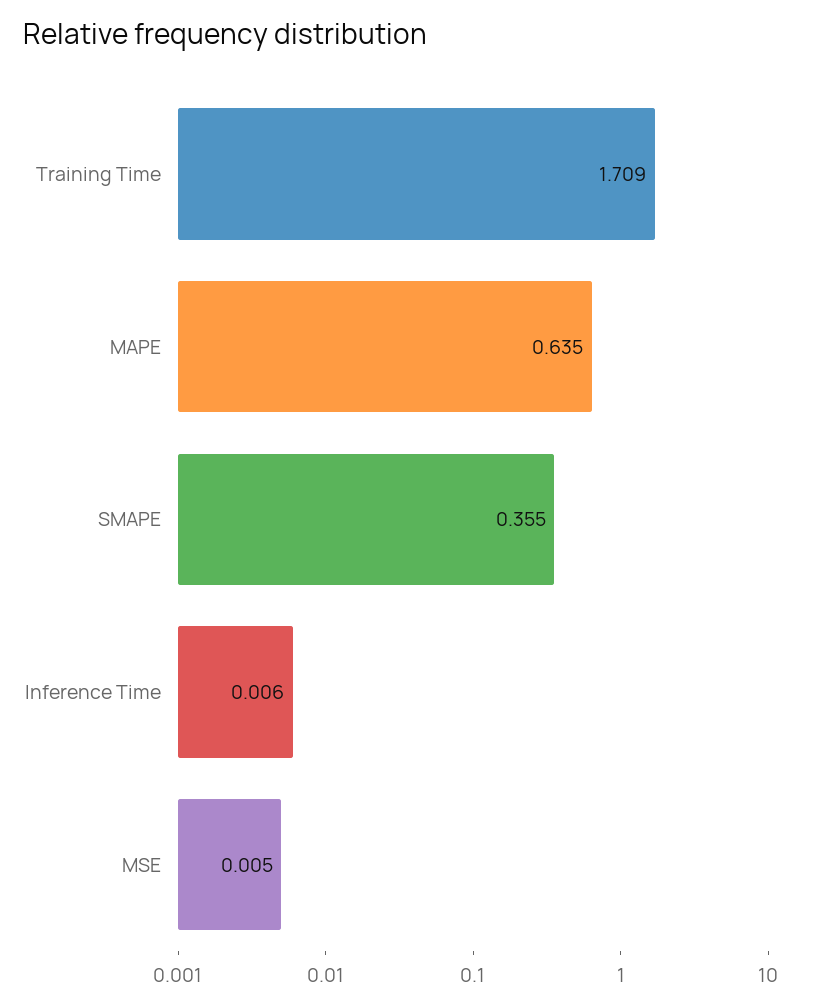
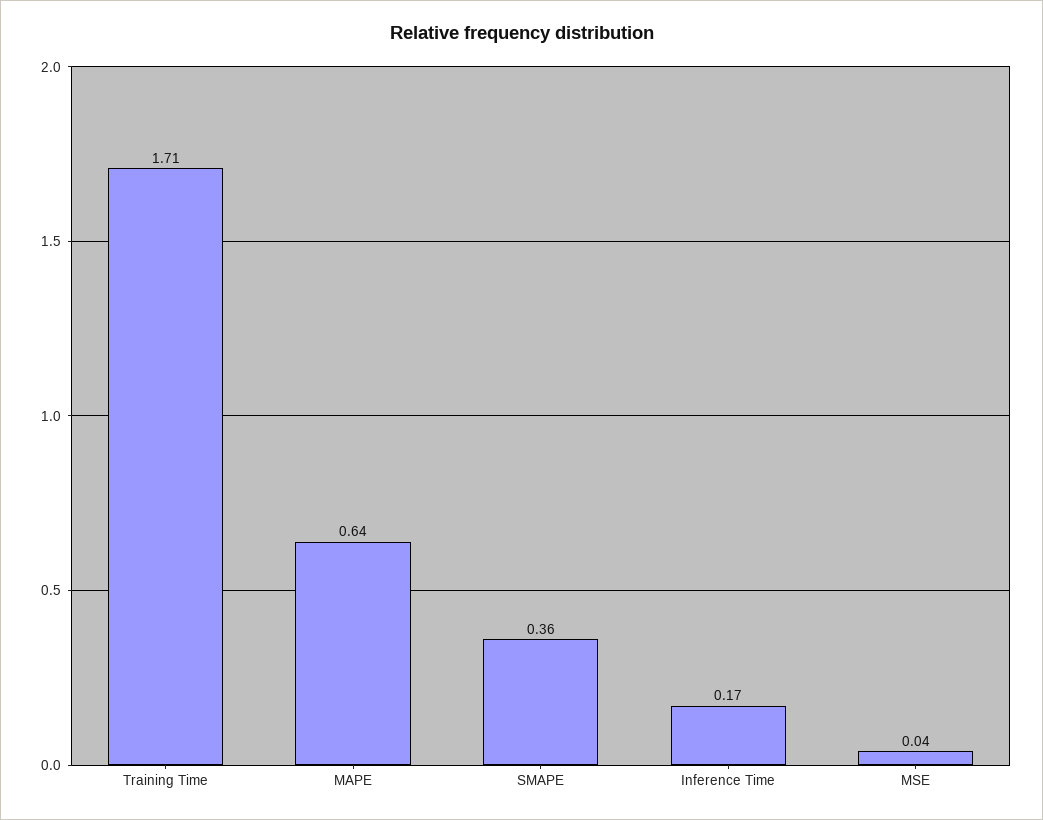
  {
    "Training Time": 1.709,
    "MAPE": 0.635,
    "SMAPE": 0.355,
-   "Inference Time": 0.006,
+   "Inference Time": 0.17,
-   "MSE": 0.005
+   "MSE": 0.04
  }

